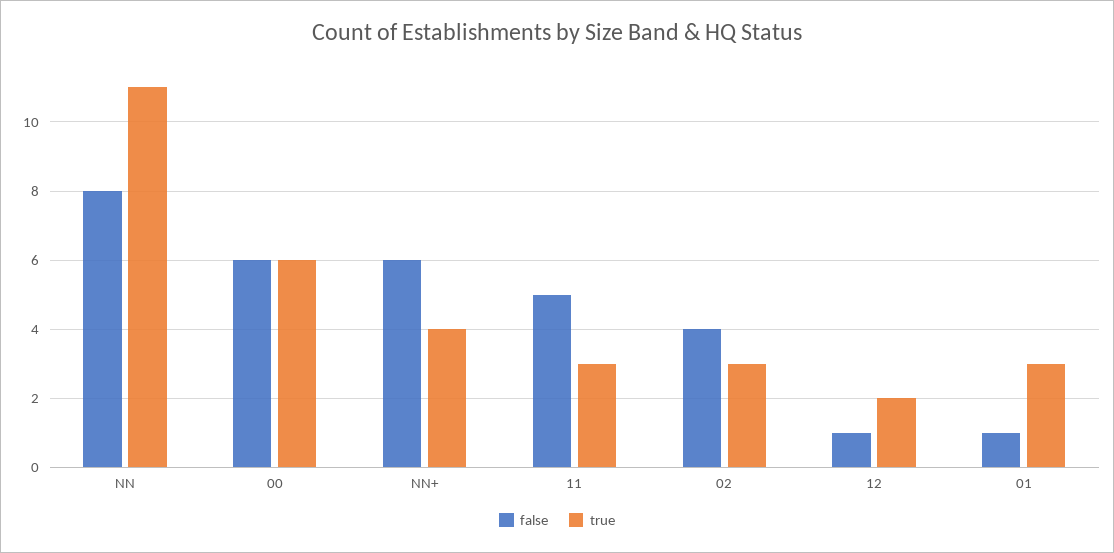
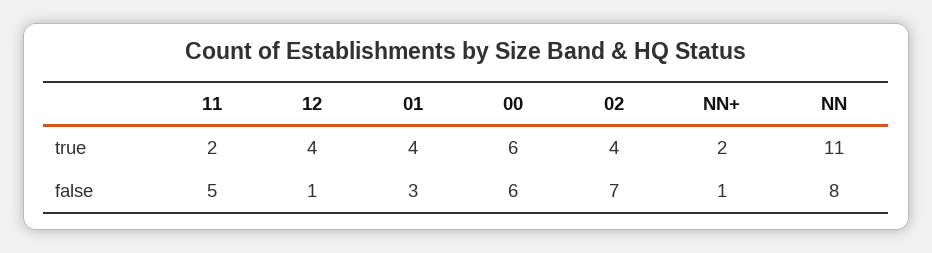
  {
    "false": {
      "NN": 8,
      "00": 6,
-     "NN+": 6,
+     "NN+": 1,
      "11": 5,
-     "02": 4,
+     "02": 7,
      "12": 1,
-     "01": 1
+     "01": 3
    },
    "true": {
      "NN": 11,
      "00": 6,
-     "NN+": 4,
+     "NN+": 2,
-     "11": 3,
+     "11": 2,
-     "02": 3,
+     "02": 4,
-     "12": 2,
+     "12": 4,
-     "01": 3
+     "01": 4
    }
  }

